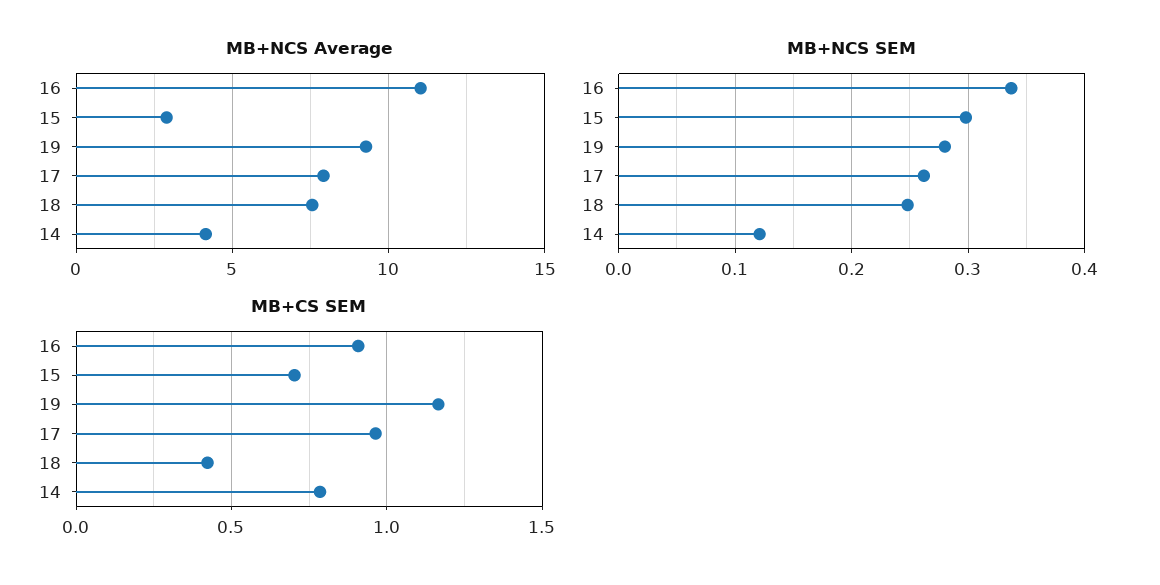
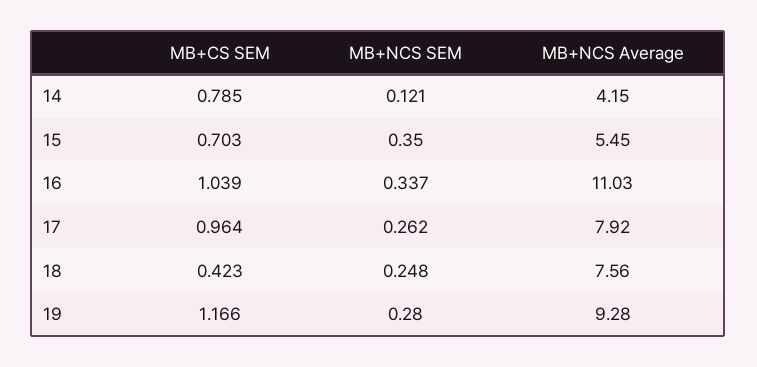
  {
    "MB+NCS Average": {
      "16": 11.03,
-     "15": 3,
+     "15": 5.45,
      "19": 9.28,
      "17": 7.92,
      "18": 7.56,
      "14": 4.15
    },
    "MB+NCS SEM": {
      "16": 0.337,
-     "15": 0.3,
+     "15": 0.35,
      "19": 0.28,
      "17": 0.262,
      "18": 0.248,
      "14": 0.121
    },
    "MB+CS SEM": {
-     "16": 0.9,
+     "16": 1.039,
      "15": 0.703,
      "19": 1.166,
      "17": 0.964,
      "18": 0.423,
      "14": 0.785
    }
  }

